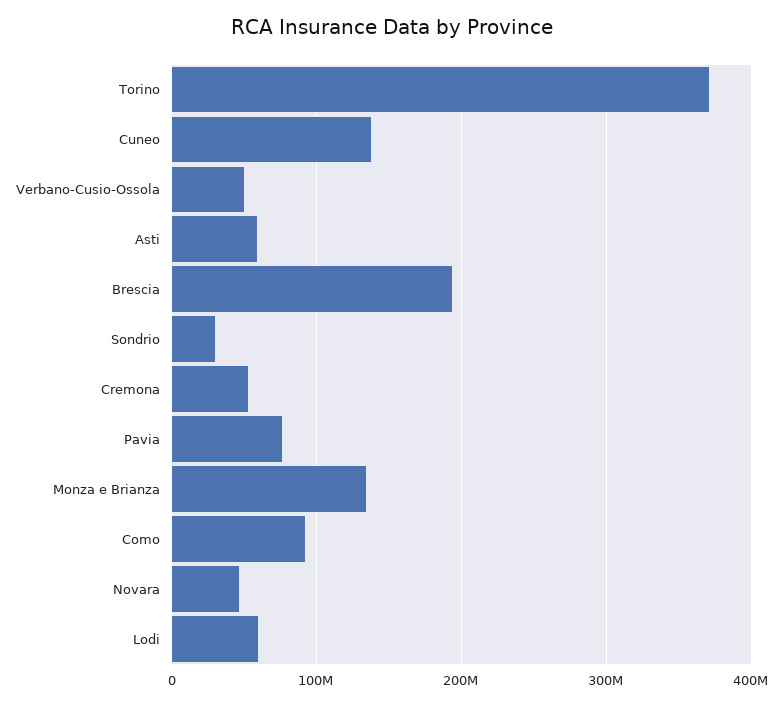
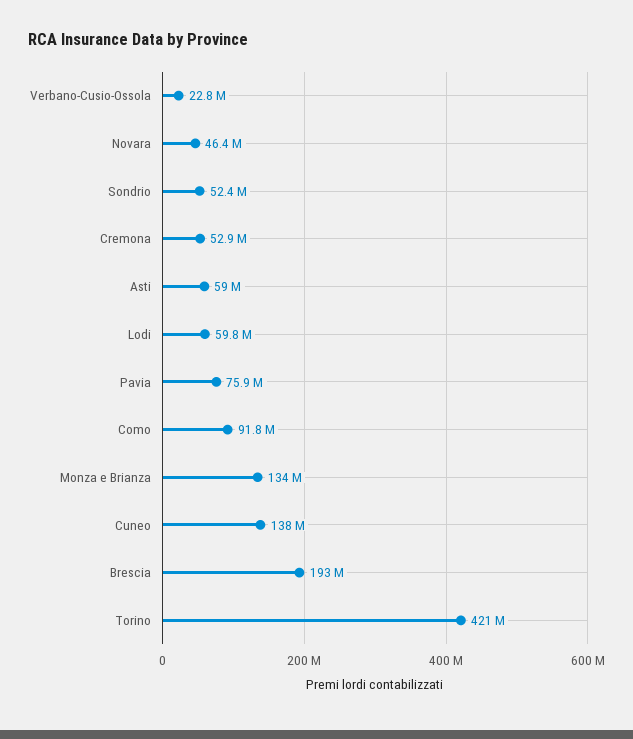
  {
-   "Torino": 370000000,
+   "Torino": 421000000,
    "Cuneo": 138000000,
-   "Verbano-Cusio-Ossola": 50000000,
+   "Verbano-Cusio-Ossola": 22800000,
    "Asti": 59000000,
    "Brescia": 193000000,
-   "Sondrio": 30000000,
+   "Sondrio": 52400000,
    "Cremona": 52900000,
    "Pavia": 75900000,
    "Monza e Brianza": 134000000,
    "Como": 91800000,
    "Novara": 46400000,
    "Lodi": 59800000
  }

